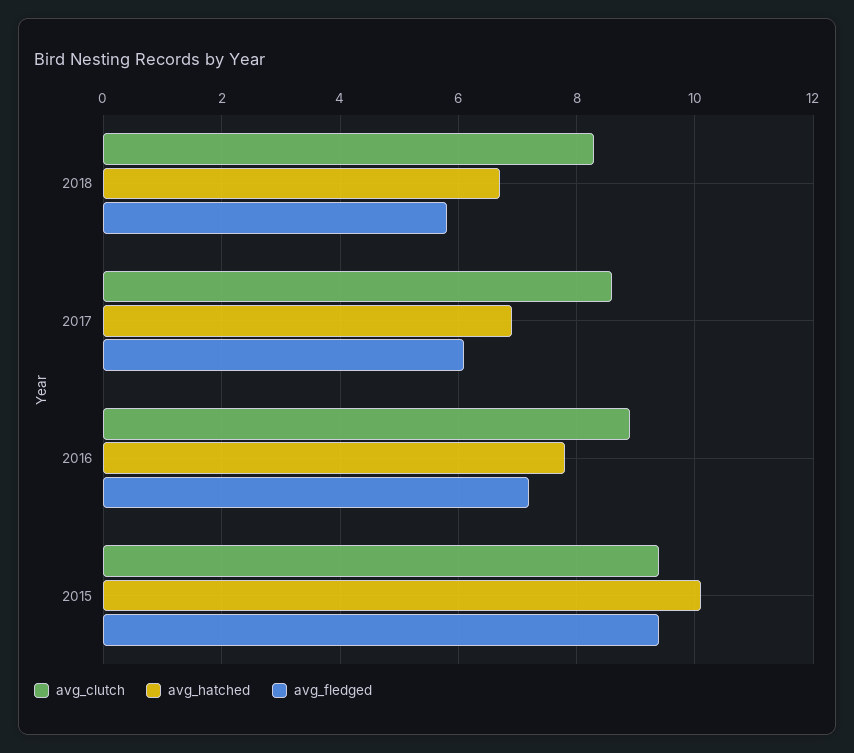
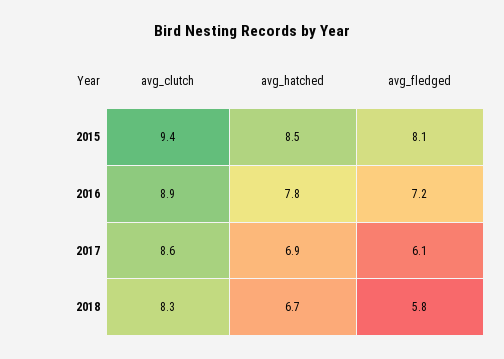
  {
    "avg_clutch": {
      "2018": 8.3,
      "2017": 8.6,
      "2016": 8.9,
      "2015": 9.4
    },
    "avg_hatched": {
      "2018": 6.7,
      "2017": 6.9,
      "2016": 7.8,
-     "2015": 10
+     "2015": 8.5
    },
    "avg_fledged": {
      "2018": 5.8,
      "2017": 6.1,
      "2016": 7.2,
-     "2015": 9.5
+     "2015": 8.1
    }
  }

